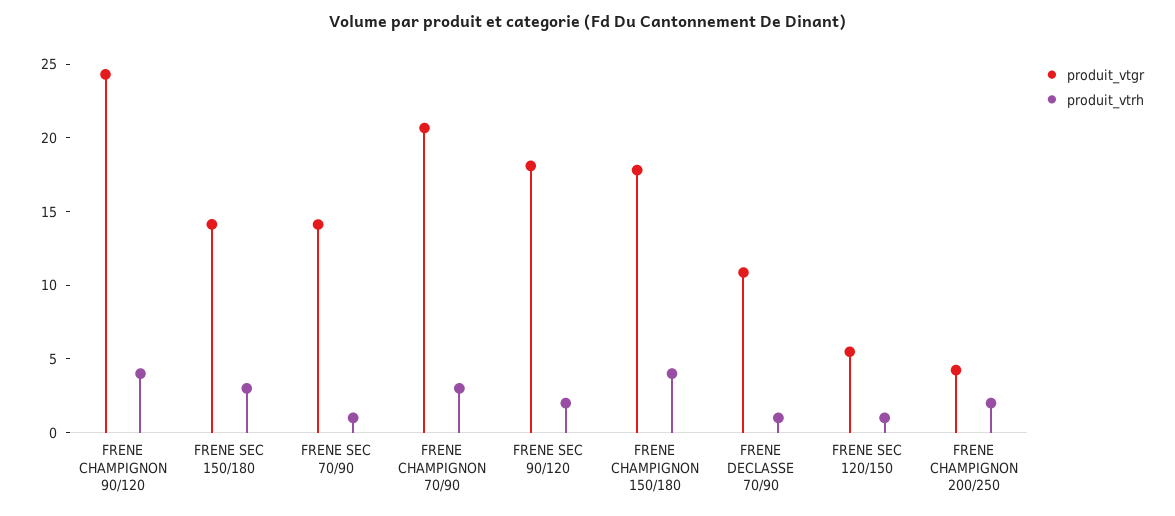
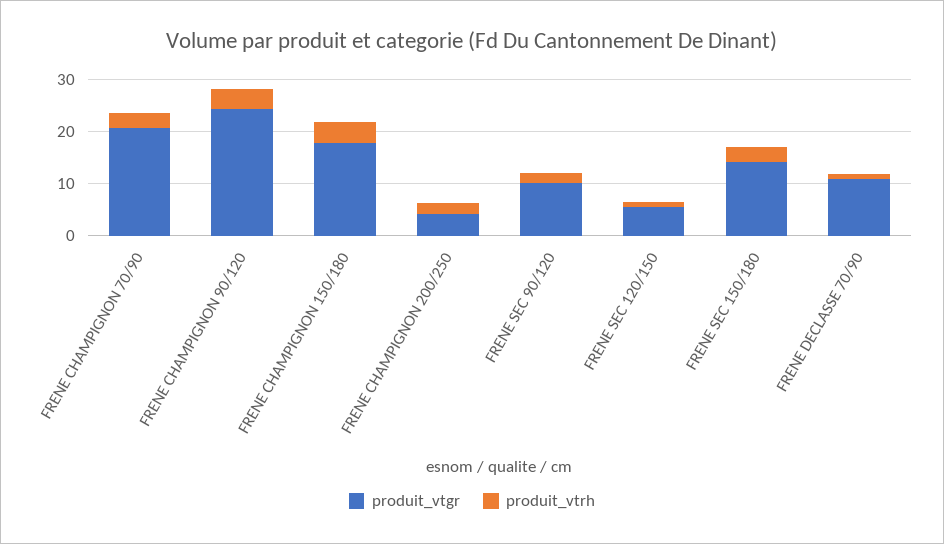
  {
    "produit_vtgr": {
      "FRENE CHAMPIGNON 90/120": 24,
      "FRENE SEC 150/180": 14,
-     "FRENE SEC 70/90": 14,
      "FRENE CHAMPIGNON 70/90": 21,
-     "FRENE SEC 90/120": 18,
+     "FRENE SEC 90/120": 10,
      "FRENE CHAMPIGNON 150/180": 18,
      "FRENE DECLASSE 70/90": 11,
      "FRENE SEC 120/150": 5,
      "FRENE CHAMPIGNON 200/250": 4
    },
    "produit_vtrh": {
      "FRENE CHAMPIGNON 90/120": 4,
      "FRENE SEC 150/180": 3,
-     "FRENE SEC 70/90": 1,
      "FRENE CHAMPIGNON 70/90": 3,
      "FRENE SEC 90/120": 2,
      "FRENE CHAMPIGNON 150/180": 4,
      "FRENE DECLASSE 70/90": 1,
      "FRENE SEC 120/150": 1,
      "FRENE CHAMPIGNON 200/250": 2
    }
  }

